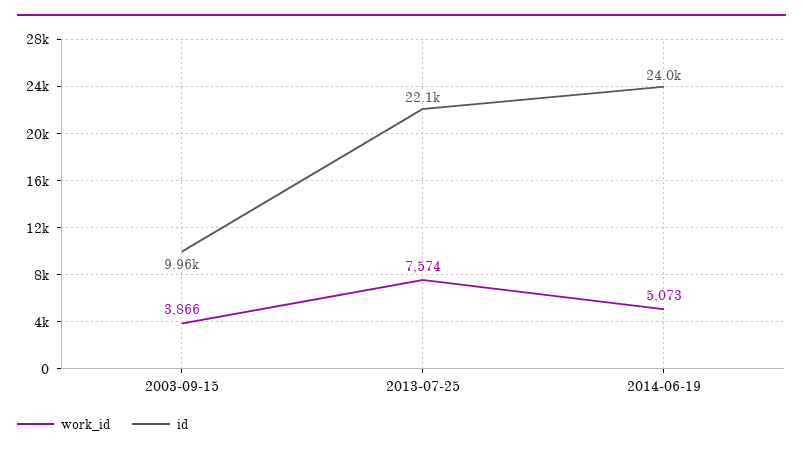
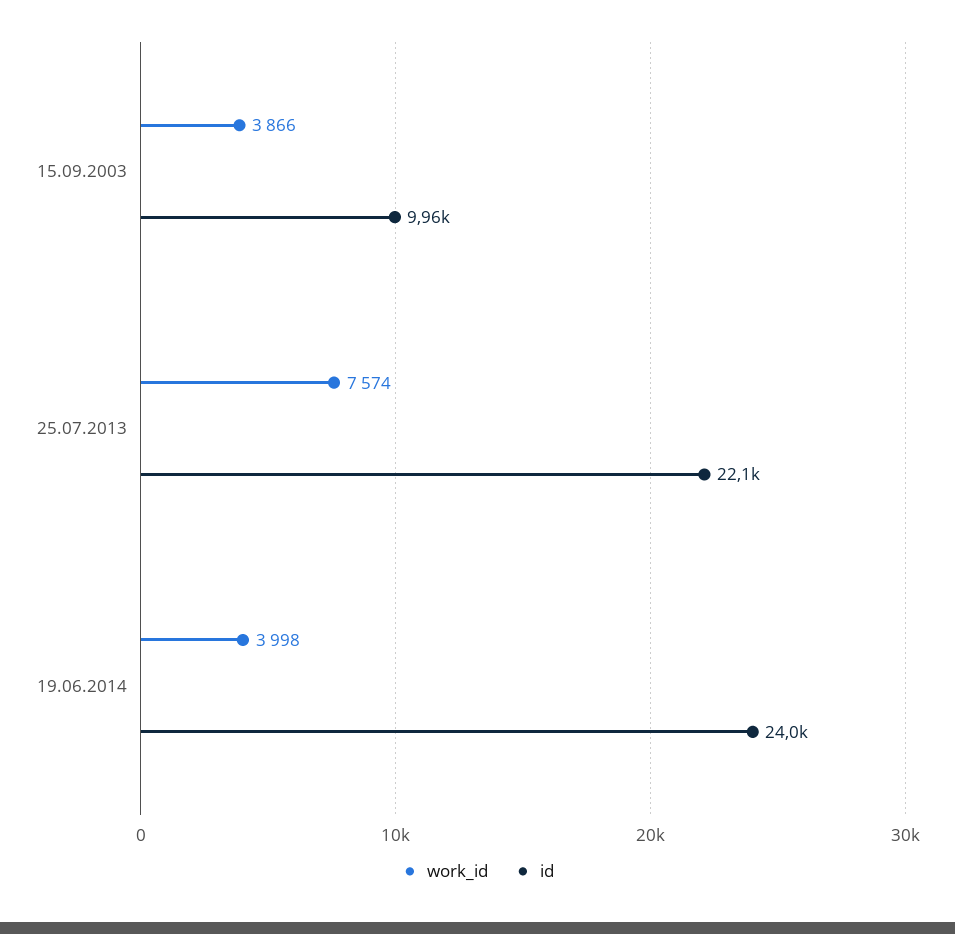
  {
    "work_id": {
      "2003-09-15": 3866,
      "2013-07-25": 7574,
-     "2014-06-19": 5073
+     "2014-06-19": 3998
    },
    "id": {
      "2003-09-15": 9960,
      "2013-07-25": 22100,
      "2014-06-19": 24000
    }
  }

